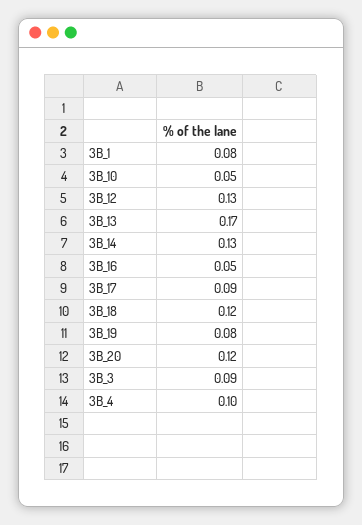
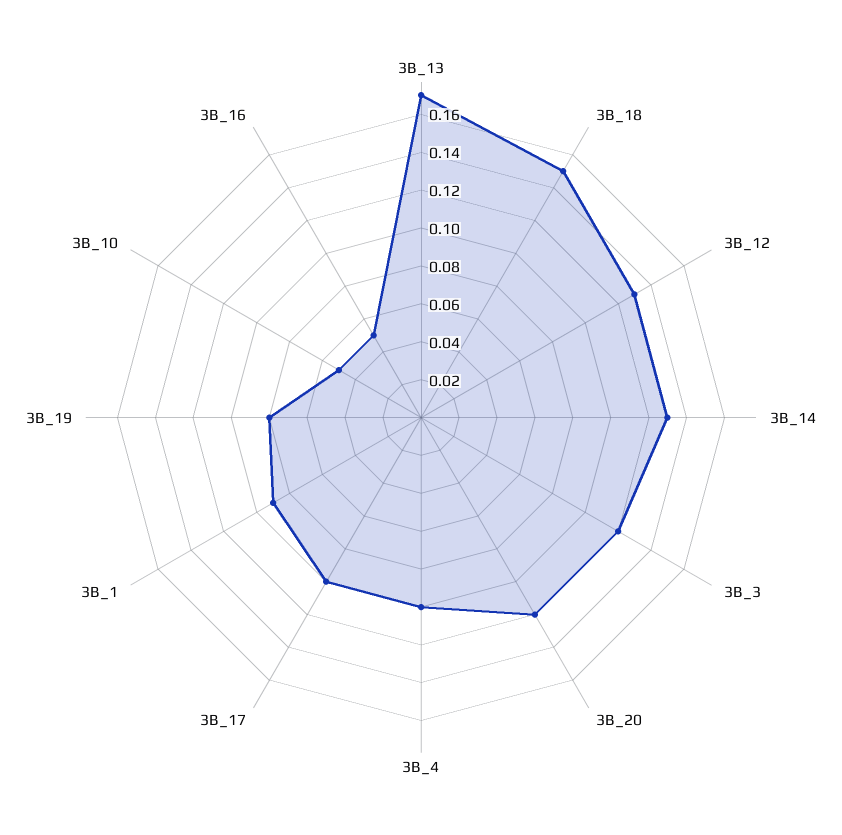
  {
-   "3B_1": 0.08,
+   "3B_1": 0.09,
    "3B_10": 0.05,
    "3B_12": 0.13,
    "3B_13": 0.17,
    "3B_14": 0.13,
    "3B_16": 0.05,
-   "3B_17": 0.09,
+   "3B_17": 0.1,
-   "3B_18": 0.12,
+   "3B_18": 0.15,
    "3B_19": 0.08,
    "3B_20": 0.12,
-   "3B_3": 0.09,
+   "3B_3": 0.12,
    "3B_4": 0.1
  }

